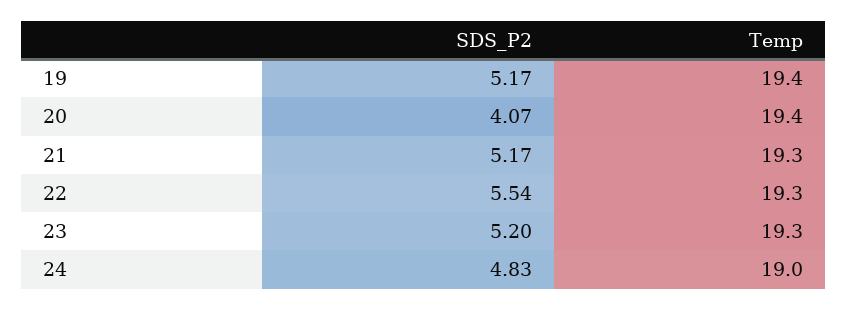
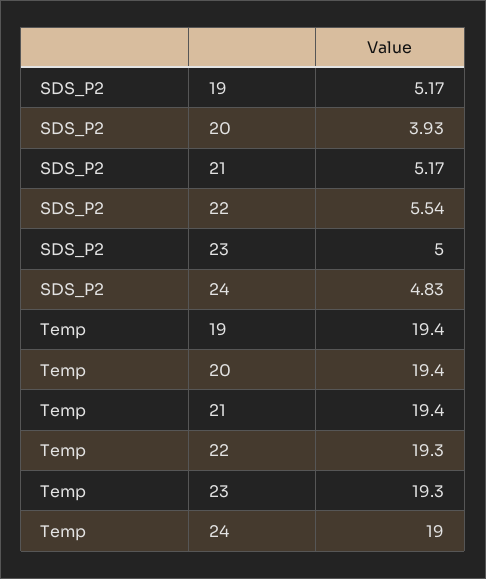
  {
    "SDS_P2": {
      "19": 5.17,
-     "20": 4.07,
+     "20": 3.93,
      "21": 5.17,
      "22": 5.54,
-     "23": 5.2,
+     "23": 5,
      "24": 4.83
    },
    "Temp": {
      "19": 19.4,
      "20": 19.4,
-     "21": 19.3,
+     "21": 19.4,
      "22": 19.3,
      "23": 19.3,
      "24": 19
    }
  }

